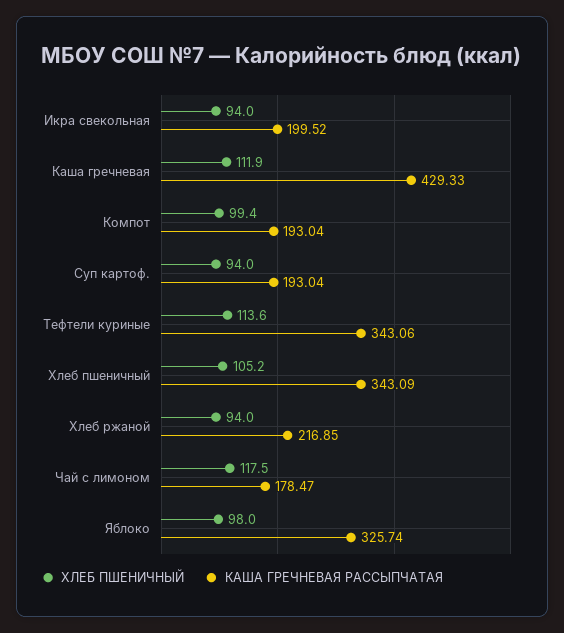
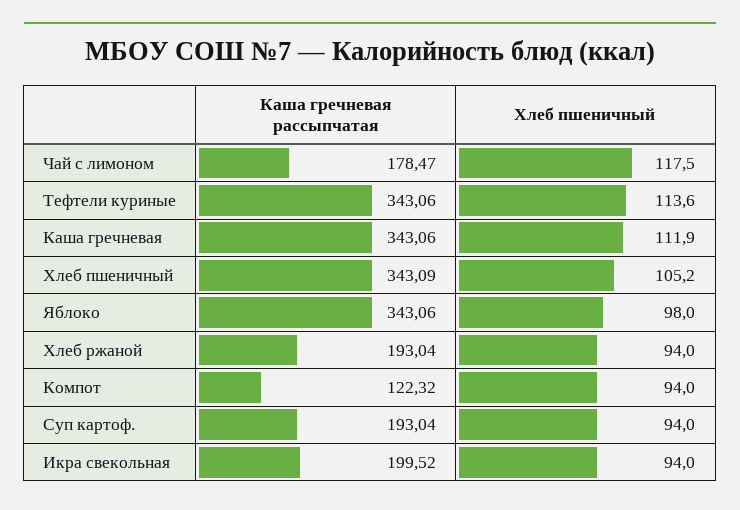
  {
    "ХЛЕБ ПШЕНИЧНЫЙ": {
      "Икра свекольная": 94,
      "Каша гречневая": 111.9,
-     "Компот": 99.4,
+     "Компот": 94,
      "Суп картоф.": 94,
      "Тефтели куриные": 113.6,
      "Хлеб пшеничный": 105.2,
      "Хлеб ржаной": 94,
      "Чай с лимоном": 117.5,
      "Яблоко": 98
    },
    "КАША ГРЕЧНЕВАЯ РАССЫПЧАТАЯ": {
      "Икра свекольная": 199.52,
-     "Каша гречневая": 429.33,
+     "Каша гречневая": 343.06,
-     "Компот": 193.04,
+     "Компот": 122.32,
      "Суп картоф.": 193.04,
      "Тефтели куриные": 343.06,
      "Хлеб пшеничный": 343.09,
-     "Хлеб ржаной": 216.85,
+     "Хлеб ржаной": 193.04,
      "Чай с лимоном": 178.47,
-     "Яблоко": 325.74
+     "Яблоко": 343.06
    }
  }

